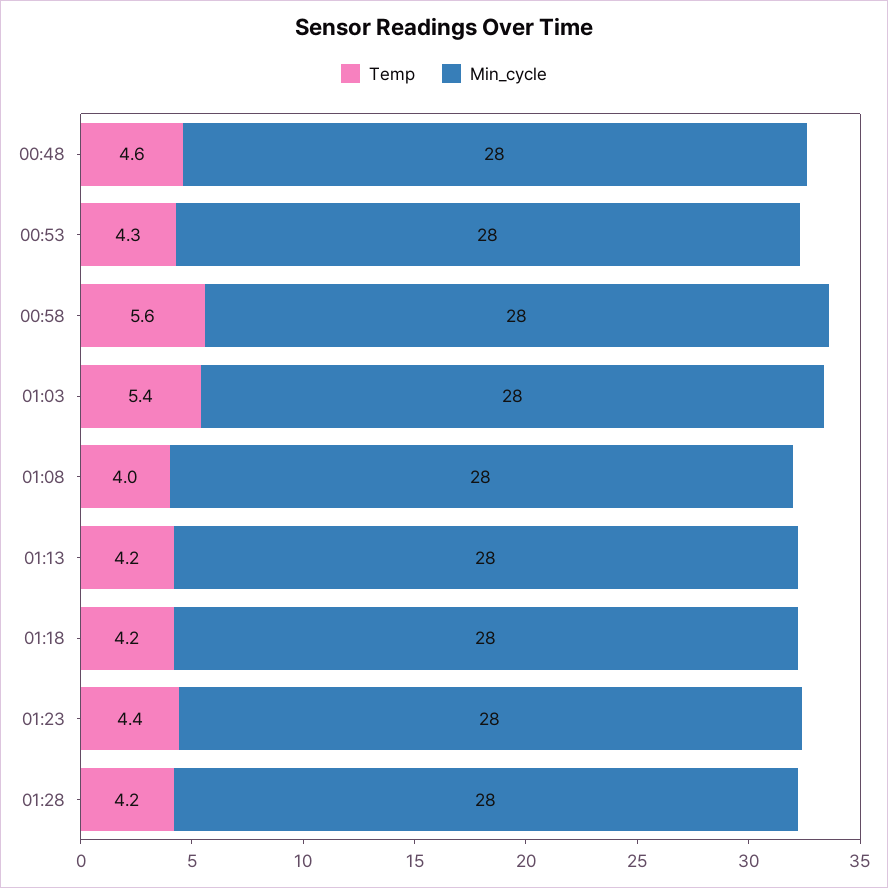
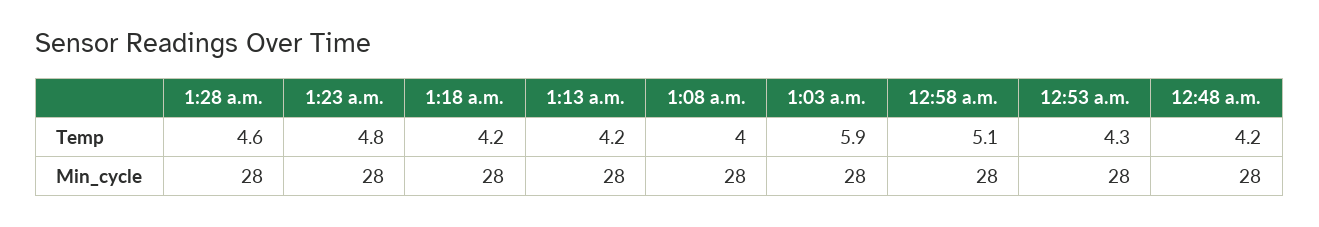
  {
    "Temp": {
-     "00:48": 4.6,
+     "00:48": 4.2,
      "00:53": 4.3,
-     "00:58": 5.6,
+     "00:58": 5.1,
-     "01:03": 5.4,
+     "01:03": 5.9,
      "01:08": 4,
      "01:13": 4.2,
      "01:18": 4.2,
-     "01:23": 4.4,
+     "01:23": 4.8,
-     "01:28": 4.2
+     "01:28": 4.6
    },
    "Min_cycle": {
      "00:48": 28,
      "00:53": 28,
      "00:58": 28,
      "01:03": 28,
      "01:08": 28,
      "01:13": 28,
      "01:18": 28,
      "01:23": 28,
      "01:28": 28
    }
  }

